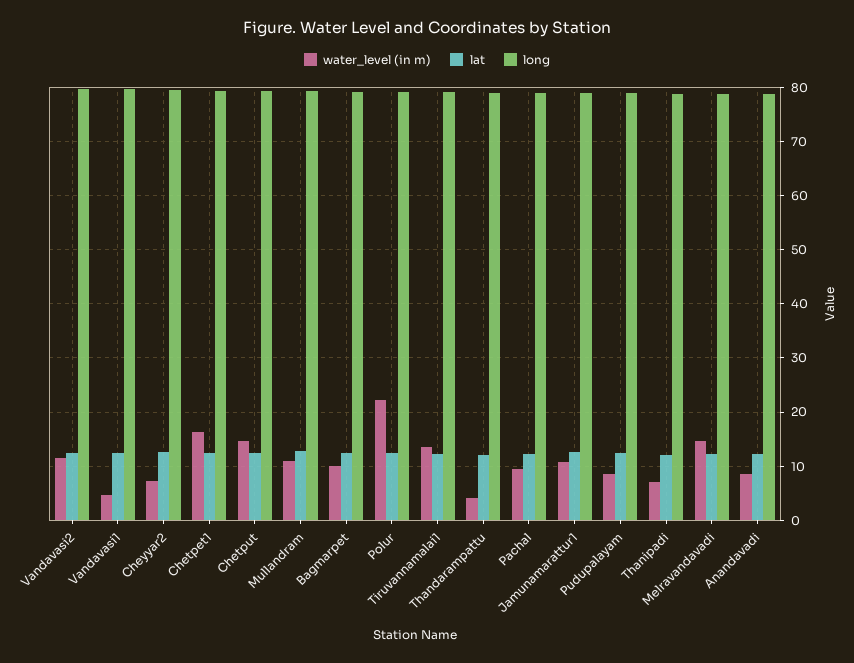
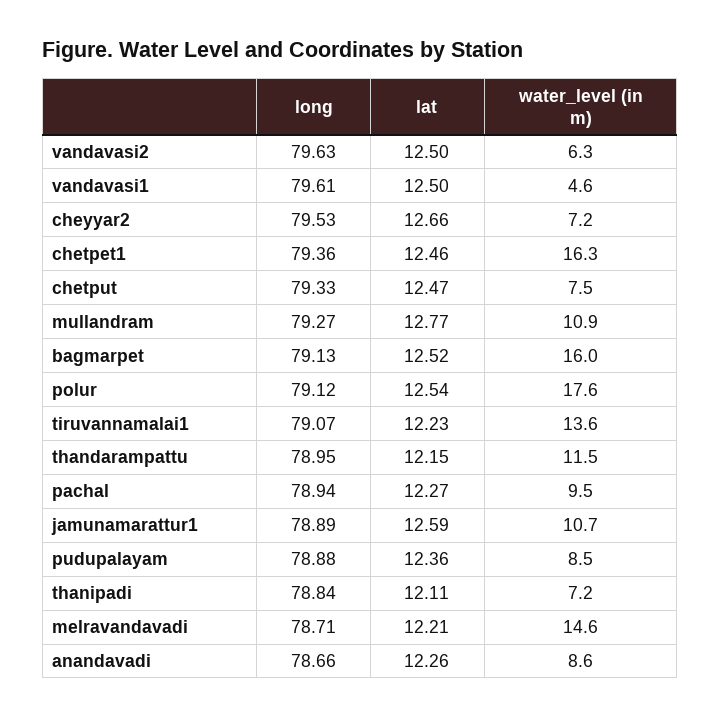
  {
    "water_level (in m)": {
-     "Vandavasi2": 12,
+     "Vandavasi2": 6.3,
      "Vandavasi1": 4.6,
      "Cheyyar2": 7.2,
      "Chetpet1": 16.3,
-     "Chetput": 14,
+     "Chetput": 7.5,
      "Mullandram": 10.9,
-     "Bagmarpet": 10,
+     "Bagmarpet": 16,
-     "Polur": 22,
+     "Polur": 17.6,
      "Tiruvannamalai1": 13.6,
-     "Thandarampattu": 4,
+     "Thandarampattu": 11.5,
      "Pachal": 9.5,
      "Jamunamarattur1": 10.7,
      "Pudupalayam": 8.5,
      "Thanipadi": 7.2,
      "Melravandavadi": 14.6,
      "Anandavadi": 8.6
    },
    "lat": {
      "Vandavasi2": 12.5,
      "Vandavasi1": 12.5,
      "Cheyyar2": 12.66,
      "Chetpet1": 12.46,
      "Chetput": 12.47,
      "Mullandram": 12.77,
      "Bagmarpet": 12.52,
      "Polur": 12.54,
      "Tiruvannamalai1": 12.23,
      "Thandarampattu": 12.15,
      "Pachal": 12.27,
      "Jamunamarattur1": 12.59,
      "Pudupalayam": 12.36,
      "Thanipadi": 12.11,
      "Melravandavadi": 12.21,
      "Anandavadi": 12.26
    },
    "long": {
      "Vandavasi2": 79.63,
      "Vandavasi1": 79.61,
      "Cheyyar2": 79.53,
      "Chetpet1": 79.36,
      "Chetput": 79.33,
      "Mullandram": 79.27,
      "Bagmarpet": 79.13,
      "Polur": 79.12,
      "Tiruvannamalai1": 79.07,
      "Thandarampattu": 78.95,
      "Pachal": 78.94,
      "Jamunamarattur1": 78.89,
      "Pudupalayam": 78.88,
      "Thanipadi": 78.84,
      "Melravandavadi": 78.71,
      "Anandavadi": 78.66
    }
  }

